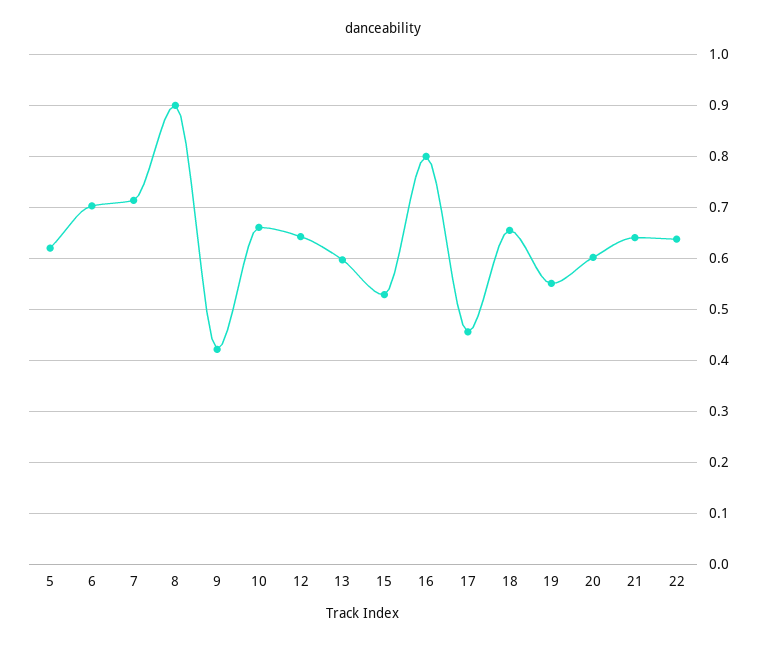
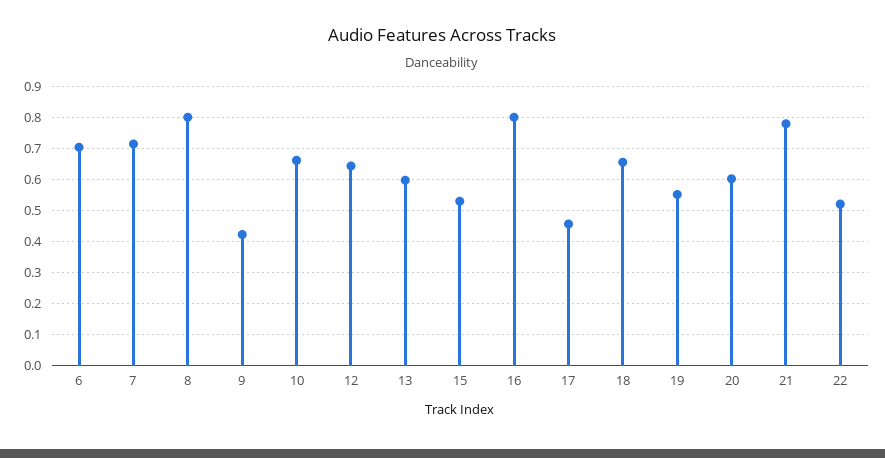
  {
-   "5": 0.62,
    "6": 0.7,
    "7": 0.72,
-   "8": 0.9,
+   "8": 0.8,
    "9": 0.42,
    "10": 0.66,
    "12": 0.64,
    "13": 0.6,
    "15": 0.52,
    "16": 0.8,
    "17": 0.46,
    "18": 0.66,
    "19": 0.56,
    "20": 0.6,
-   "21": 0.64,
+   "21": 0.78,
-   "22": 0.64
+   "22": 0.52
  }

